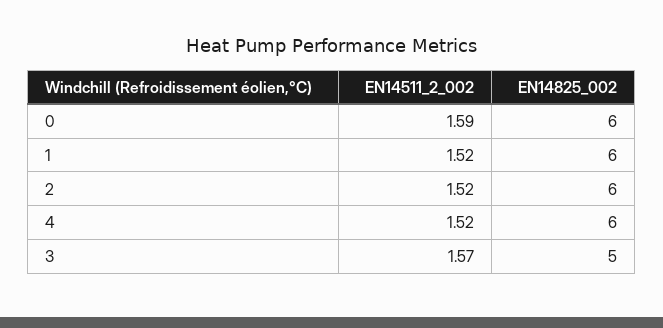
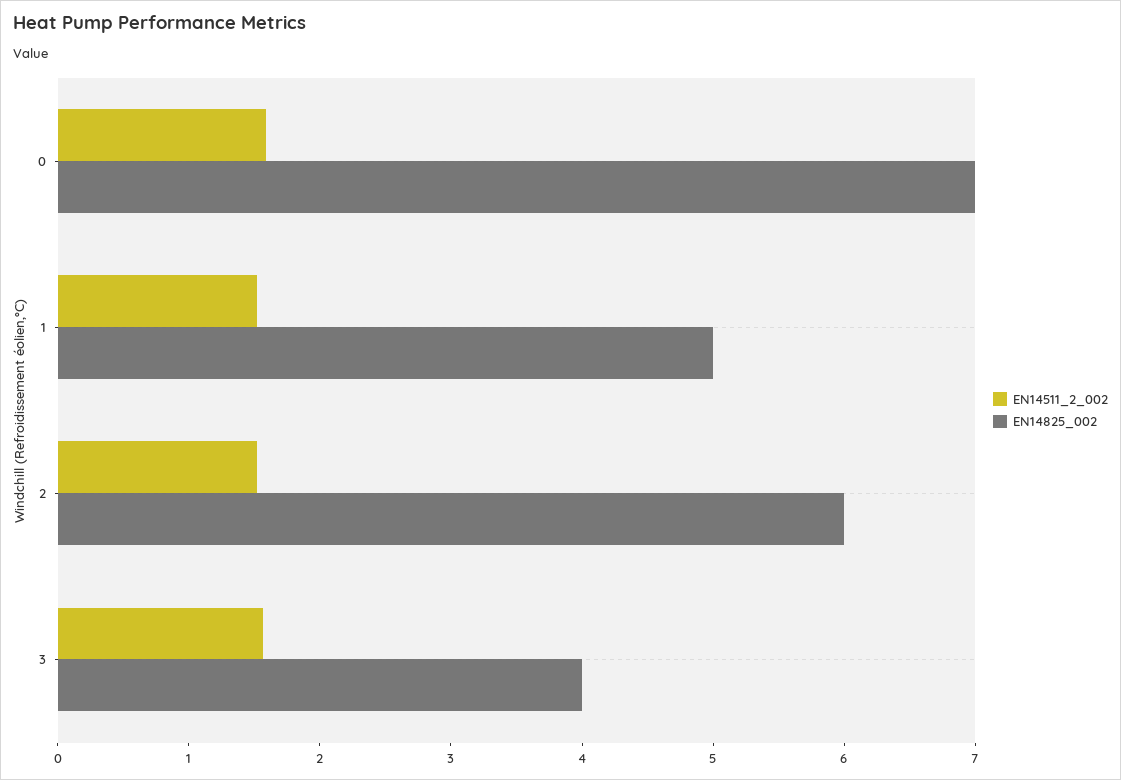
  {
    "EN14511_2_002": {
      "0": 1.59,
      "1": 1.52,
      "2": 1.52,
-     "4": 1.52,
      "3": 1.57
    },
    "EN14825_002": {
-     "0": 6,
+     "0": 7,
-     "1": 6,
+     "1": 5,
      "2": 6,
-     "4": 6,
-     "3": 5
+     "3": 4
    }
  }

